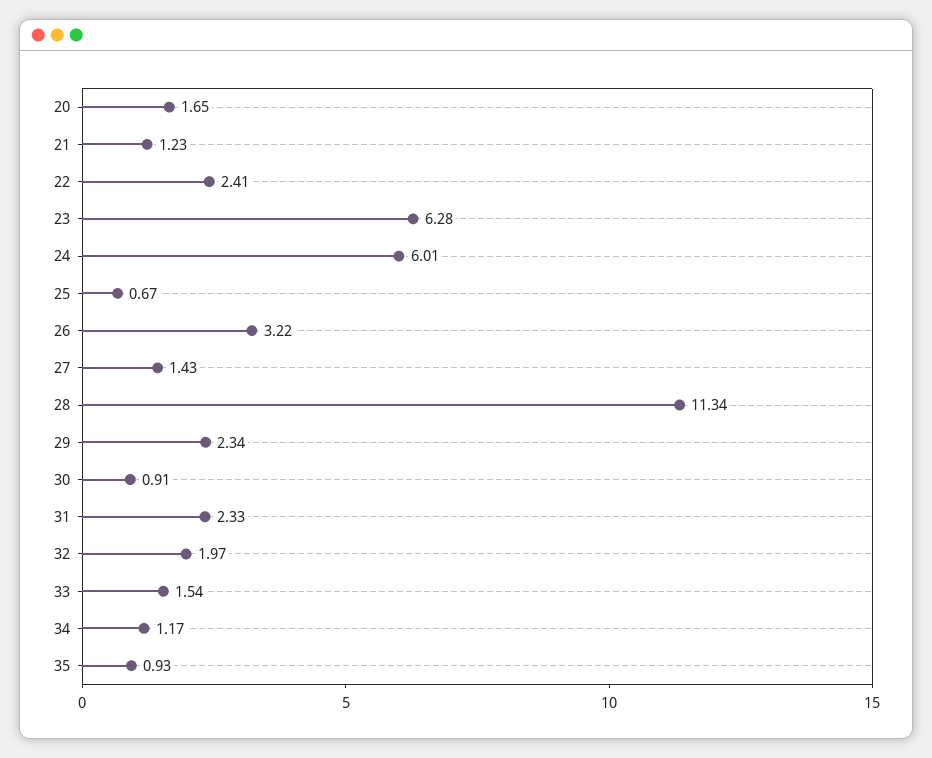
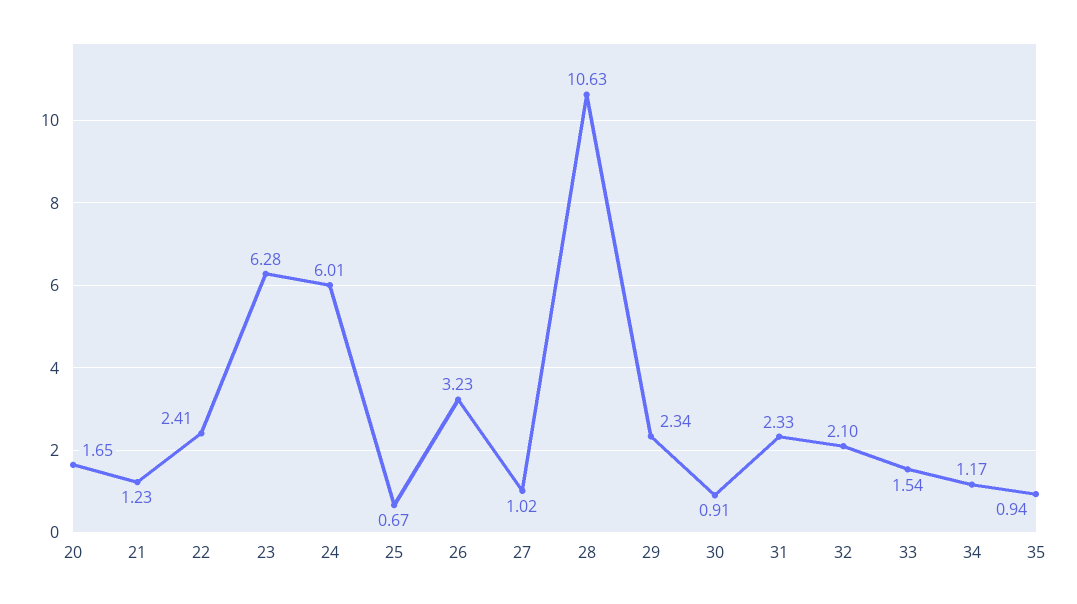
  {
    "20": 1.65,
    "21": 1.23,
    "22": 2.41,
    "23": 6.28,
    "24": 6.01,
    "25": 0.67,
-   "26": 3.22,
+   "26": 3.23,
-   "27": 1.43,
+   "27": 1.02,
-   "28": 11.34,
+   "28": 10.63,
    "29": 2.34,
    "30": 0.91,
    "31": 2.33,
-   "32": 1.97,
+   "32": 2.1,
    "33": 1.54,
    "34": 1.17,
-   "35": 0.93
+   "35": 0.94
  }

